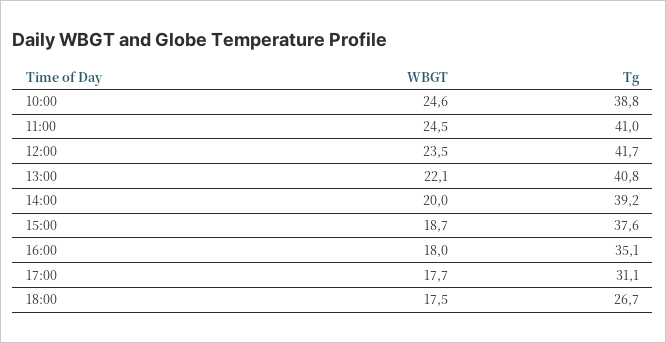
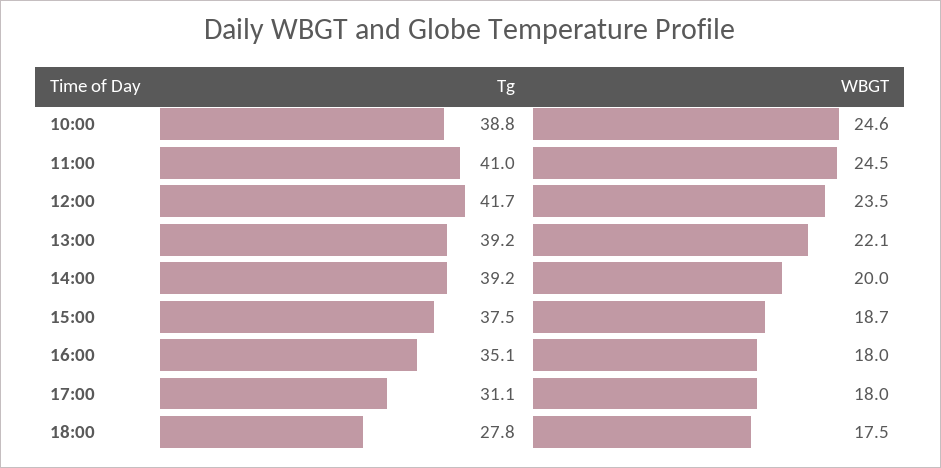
  {
    "WBGT": {
      "10:00": 24.6,
      "11:00": 24.5,
      "12:00": 23.5,
      "13:00": 22.1,
      "14:00": 20,
      "15:00": 18.7,
      "16:00": 18,
-     "17:00": 17.7,
+     "17:00": 18,
      "18:00": 17.5
    },
    "Tg": {
      "10:00": 38.8,
      "11:00": 41,
      "12:00": 41.7,
-     "13:00": 40.8,
+     "13:00": 39.2,
      "14:00": 39.2,
-     "15:00": 37.6,
+     "15:00": 37.5,
      "16:00": 35.1,
      "17:00": 31.1,
-     "18:00": 26.7
+     "18:00": 27.8
    }
  }

